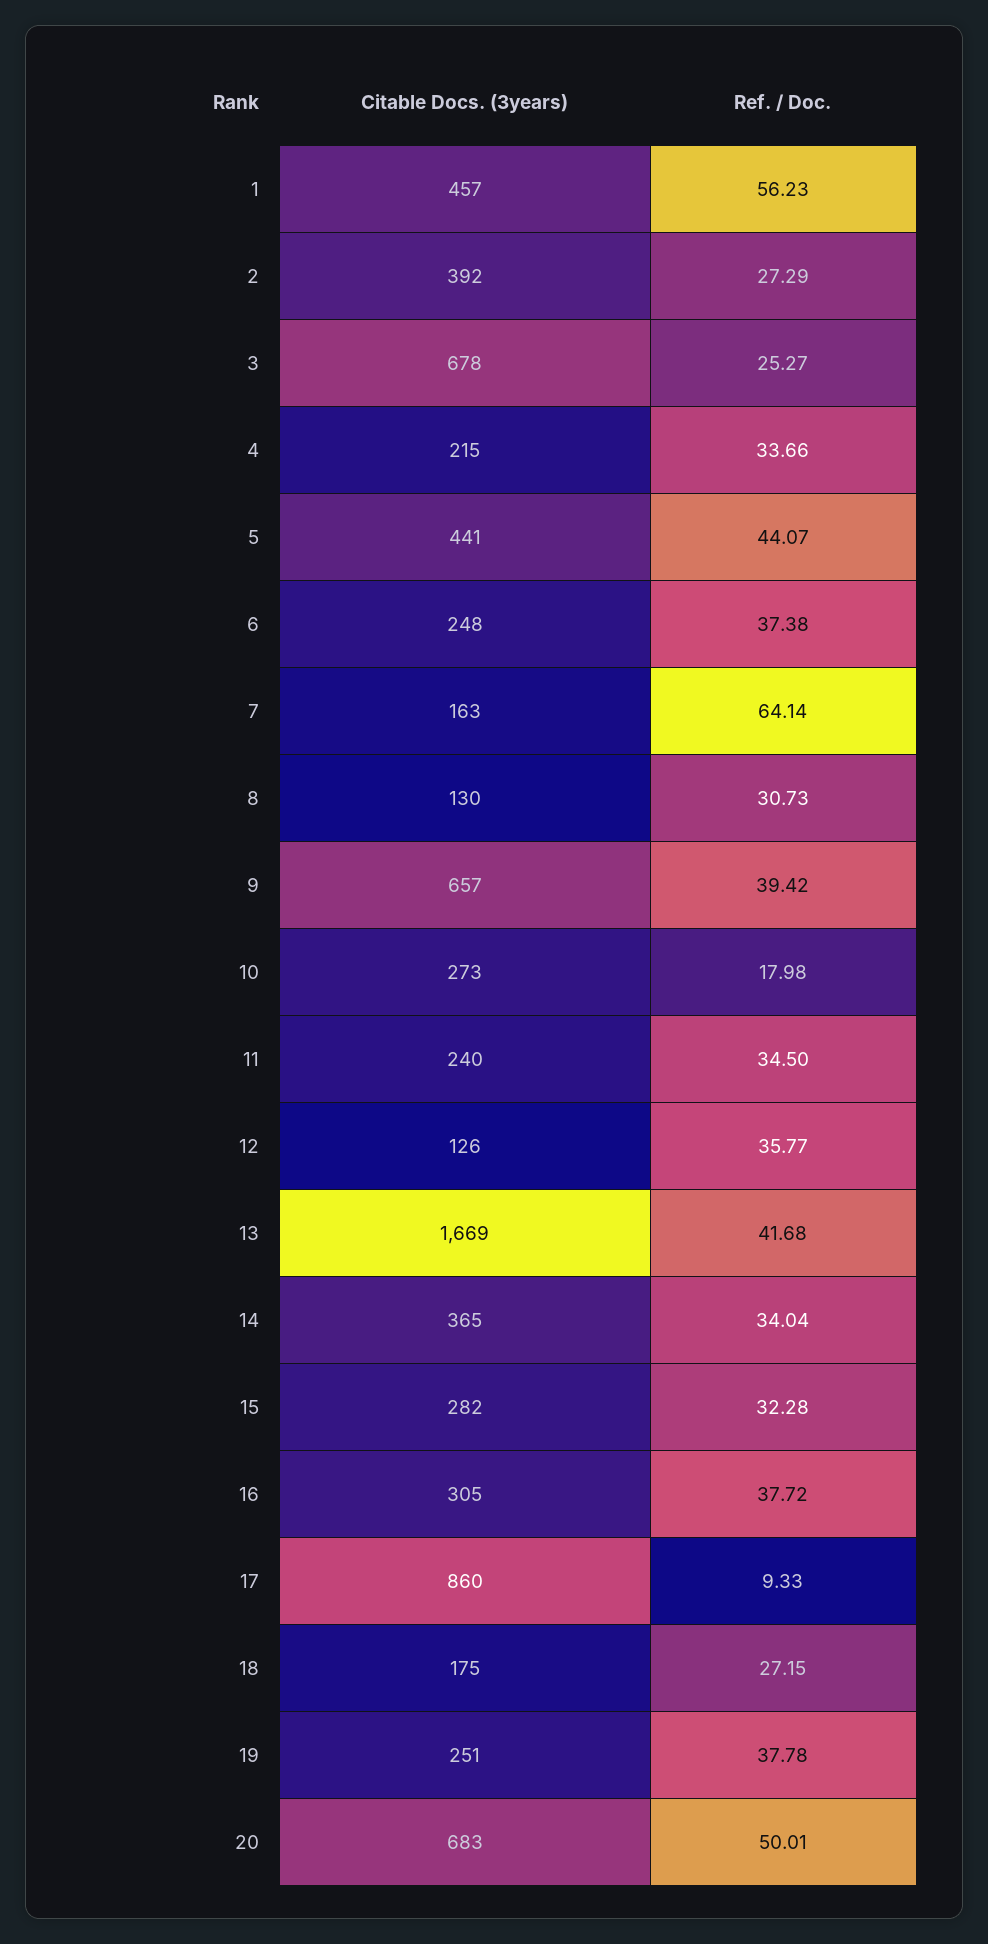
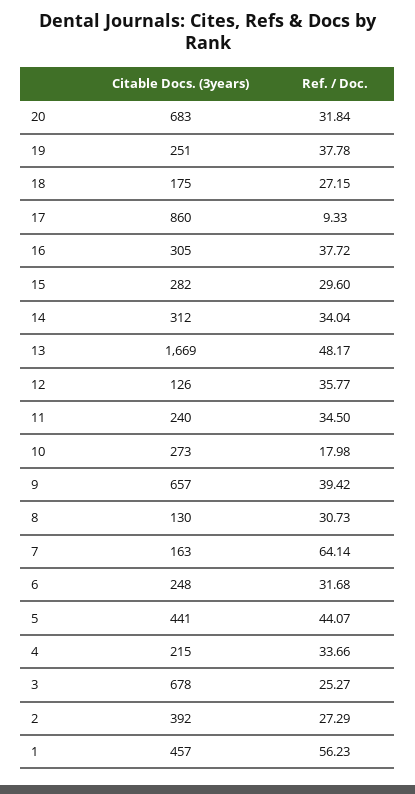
  {
    "Citable Docs. (3years)": {
      "1": 457,
      "2": 392,
      "3": 678,
      "4": 215,
      "5": 441,
      "6": 248,
      "7": 163,
      "8": 130,
      "9": 657,
      "10": 273,
      "11": 240,
      "12": 126,
      "13": 1669,
-     "14": 365,
+     "14": 312,
      "15": 282,
      "16": 305,
      "17": 860,
      "18": 175,
      "19": 251,
      "20": 683
    },
    "Ref. / Doc.": {
      "1": 56.23,
      "2": 27.29,
      "3": 25.27,
      "4": 33.66,
      "5": 44.07,
-     "6": 37.38,
+     "6": 31.68,
      "7": 64.14,
      "8": 30.73,
      "9": 39.42,
      "10": 17.98,
      "11": 34.5,
      "12": 35.77,
-     "13": 41.68,
+     "13": 48.17,
      "14": 34.04,
-     "15": 32.28,
+     "15": 29.6,
      "16": 37.72,
      "17": 9.33,
      "18": 27.15,
      "19": 37.78,
-     "20": 50.01
+     "20": 31.84
    }
  }

